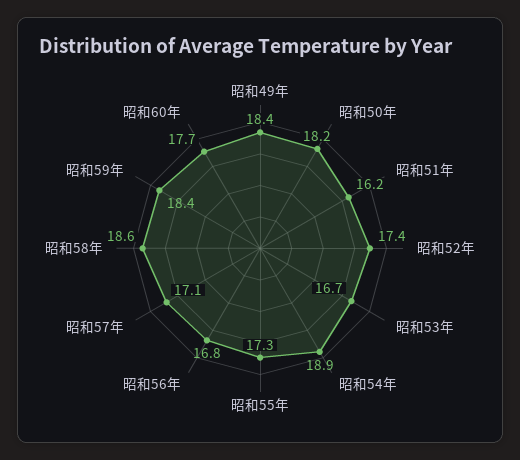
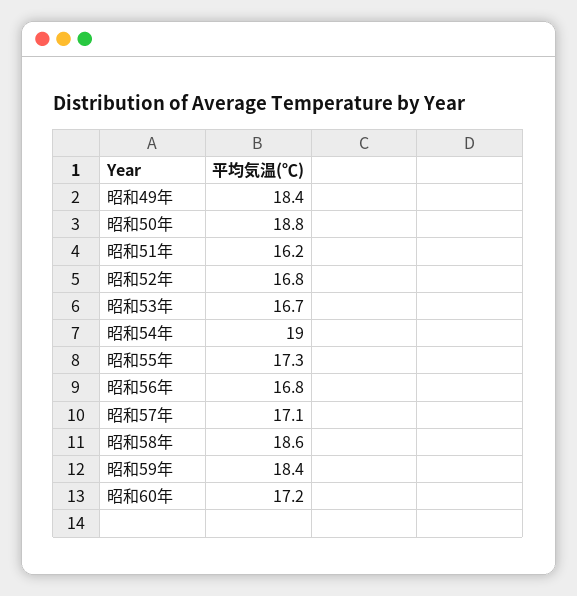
  {
    "昭和49年": 18.4,
-   "昭和50年": 18.2,
+   "昭和50年": 18.8,
    "昭和51年": 16.2,
-   "昭和52年": 17.4,
+   "昭和52年": 16.8,
    "昭和53年": 16.7,
-   "昭和54年": 18.9,
+   "昭和54年": 19,
    "昭和55年": 17.3,
    "昭和56年": 16.8,
    "昭和57年": 17.1,
    "昭和58年": 18.6,
    "昭和59年": 18.4,
-   "昭和60年": 17.7
+   "昭和60年": 17.2
  }

